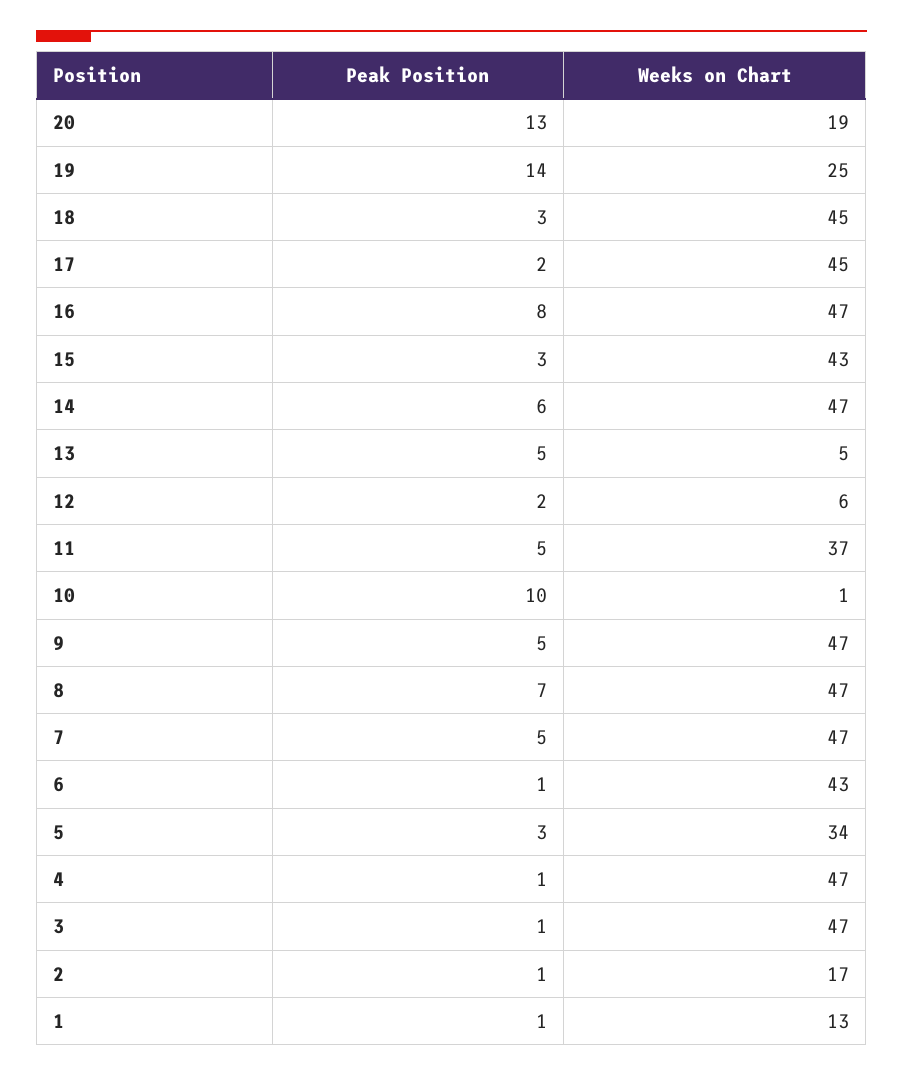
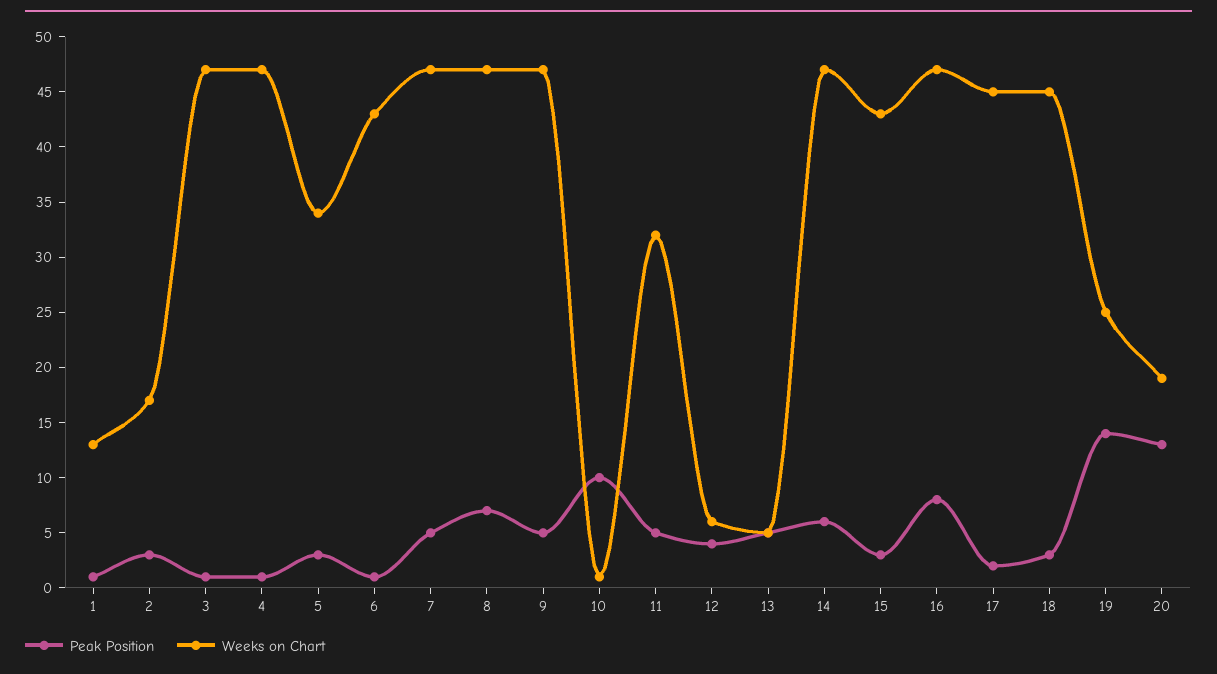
  {
    "Peak Position": {
      "20": 13,
      "19": 14,
      "18": 3,
      "17": 2,
      "16": 8,
      "15": 3,
      "14": 6,
      "13": 5,
-     "12": 2,
+     "12": 4,
      "11": 5,
      "10": 10,
      "9": 5,
      "8": 7,
      "7": 5,
      "6": 1,
      "5": 3,
      "4": 1,
      "3": 1,
-     "2": 1,
+     "2": 3,
      "1": 1
    },
    "Weeks on Chart": {
      "20": 19,
      "19": 25,
      "18": 45,
      "17": 45,
      "16": 47,
      "15": 43,
      "14": 47,
      "13": 5,
      "12": 6,
-     "11": 37,
+     "11": 32,
      "10": 1,
      "9": 47,
      "8": 47,
      "7": 47,
      "6": 43,
      "5": 34,
      "4": 47,
      "3": 47,
      "2": 17,
      "1": 13
    }
  }

